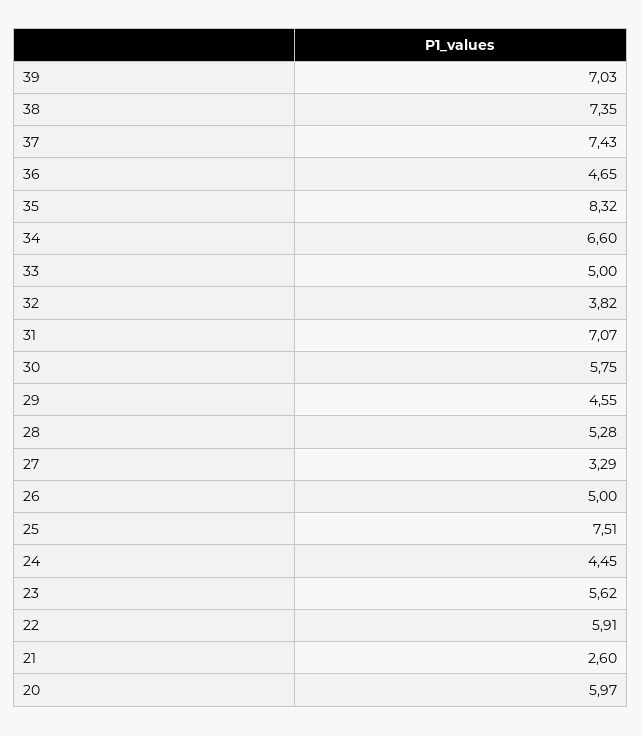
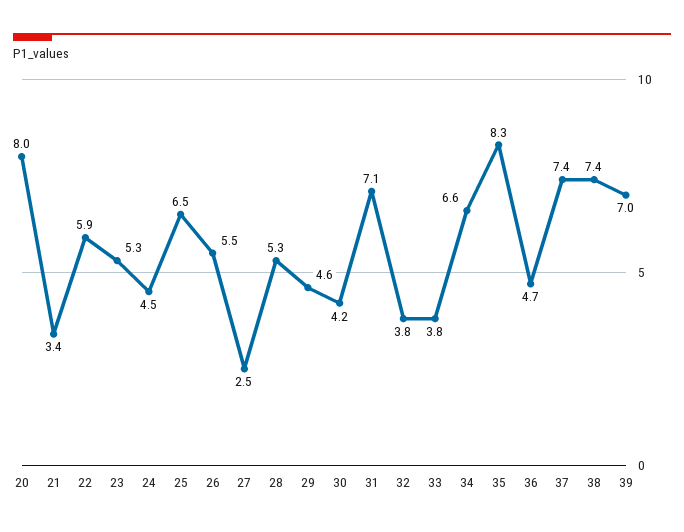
  {
    "39": 7.03,
    "38": 7.35,
    "37": 7.43,
    "36": 4.65,
    "35": 8.32,
    "34": 6.6,
-   "33": 5,
+   "33": 3.8,
    "32": 3.82,
    "31": 7.07,
-   "30": 5.75,
+   "30": 4.2,
    "29": 4.55,
    "28": 5.28,
-   "27": 3.29,
+   "27": 2.5,
-   "26": 5,
+   "26": 5.5,
-   "25": 7.51,
+   "25": 6.5,
    "24": 4.45,
-   "23": 5.62,
+   "23": 5.3,
    "22": 5.91,
-   "21": 2.6,
+   "21": 3.4,
-   "20": 5.97
+   "20": 8
  }

